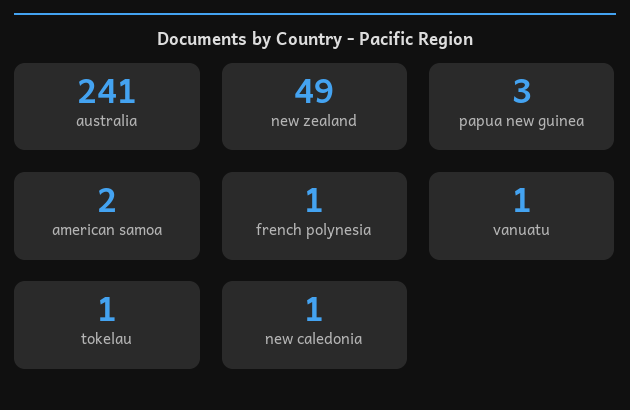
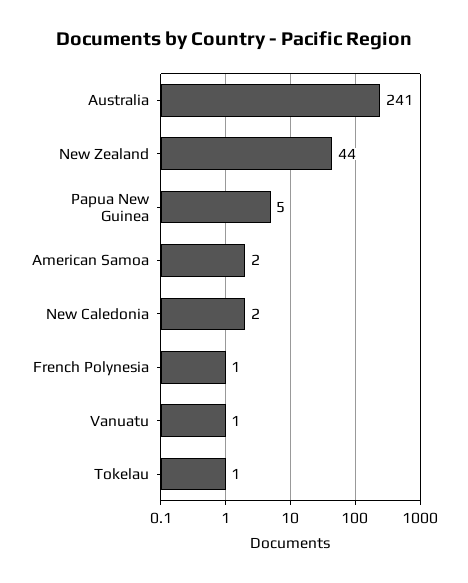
  {
    "australia": 241,
-   "new zealand": 49,
+   "new zealand": 44,
-   "papua new guinea": 3,
+   "papua new guinea": 5,
    "american samoa": 2,
    "french polynesia": 1,
    "vanuatu": 1,
    "tokelau": 1,
-   "new caledonia": 1
+   "new caledonia": 2
  }

